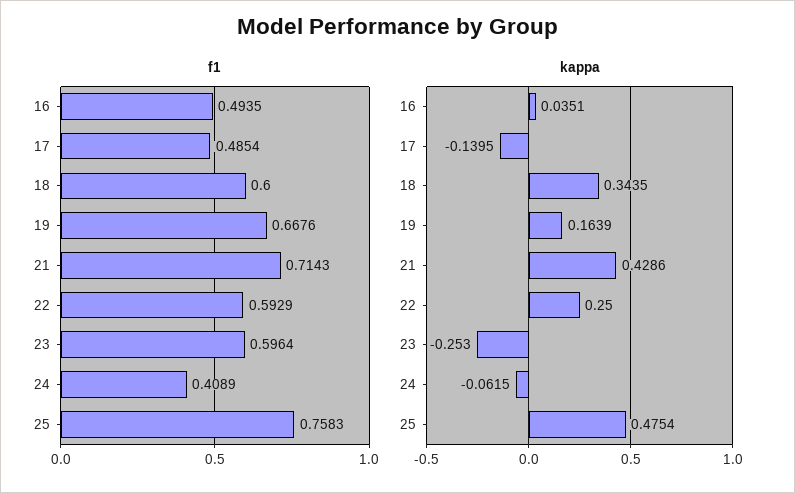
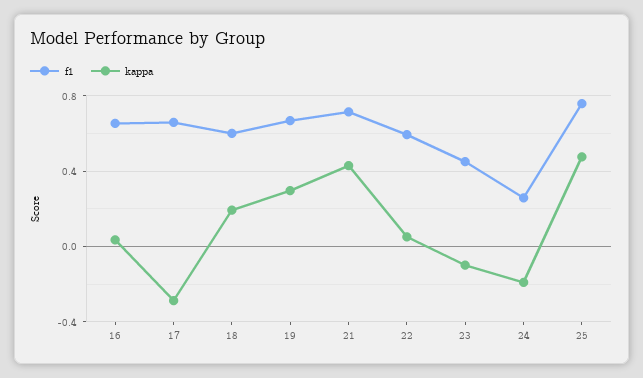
  {
    "f1": {
-     "16": 0.4935,
+     "16": 0.65,
-     "17": 0.4854,
+     "17": 0.65,
      "18": 0.6,
      "19": 0.6676,
      "21": 0.7143,
      "22": 0.5929,
-     "23": 0.5964,
+     "23": 0.45,
-     "24": 0.4089,
+     "24": 0.25,
      "25": 0.7583
    },
    "kappa": {
      "16": 0.0351,
-     "17": -0.1395,
+     "17": -0.3,
-     "18": 0.3435,
+     "18": 0.2,
-     "19": 0.1639,
+     "19": 0.3,
      "21": 0.4286,
-     "22": 0.25,
+     "22": 0.05,
-     "23": -0.253,
+     "23": -0.1,
-     "24": -0.0615,
+     "24": -0.2,
      "25": 0.4754
    }
  }

